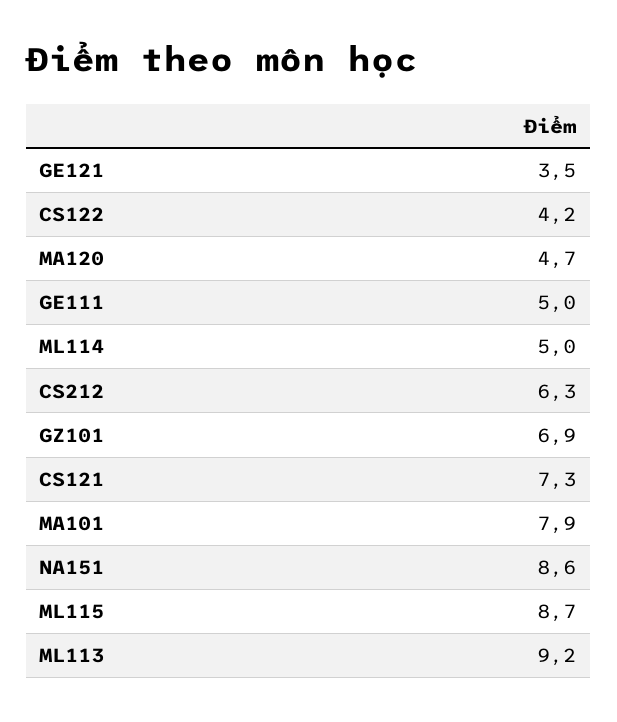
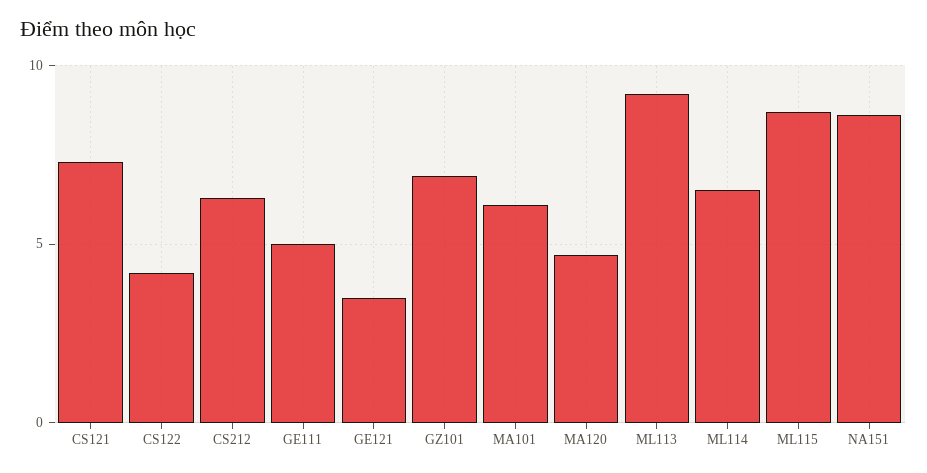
  {
    "GE121": 3.5,
    "CS122": 4.2,
    "MA120": 4.7,
    "GE111": 5,
-   "ML114": 5,
+   "ML114": 6.5,
    "CS212": 6.3,
    "GZ101": 6.9,
    "CS121": 7.3,
-   "MA101": 7.9,
+   "MA101": 6,
    "NA151": 8.6,
    "ML115": 8.7,
    "ML113": 9.2
  }

